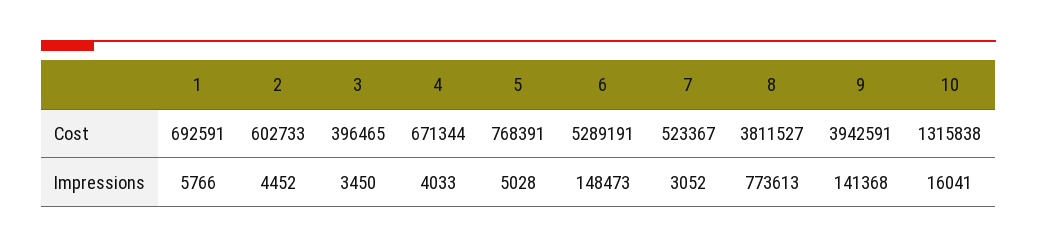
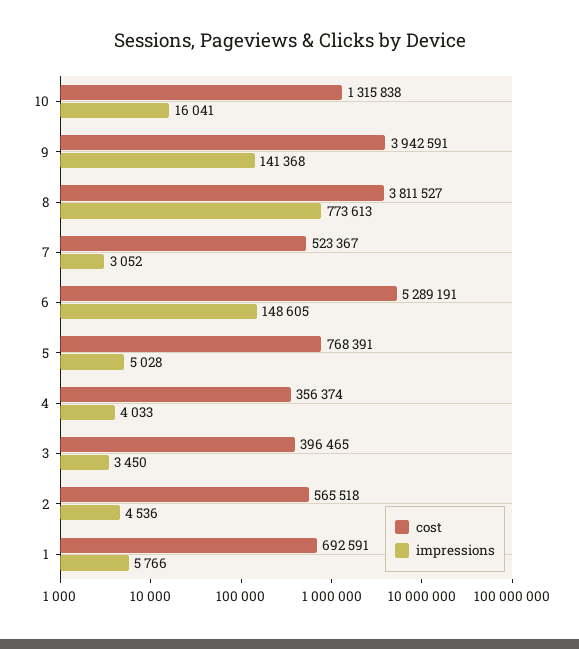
  {
    "Cost": {
      "1": 692591,
-     "2": 602733,
+     "2": 565518,
      "3": 396465,
-     "4": 671344,
+     "4": 356374,
      "5": 768391,
      "6": 5289191,
      "7": 523367,
      "8": 3811527,
      "9": 3942591,
      "10": 1315838
    },
    "Impressions": {
      "1": 5766,
-     "2": 4452,
+     "2": 4536,
      "3": 3450,
      "4": 4033,
      "5": 5028,
-     "6": 148473,
+     "6": 148605,
      "7": 3052,
      "8": 773613,
      "9": 141368,
      "10": 16041
    }
  }

